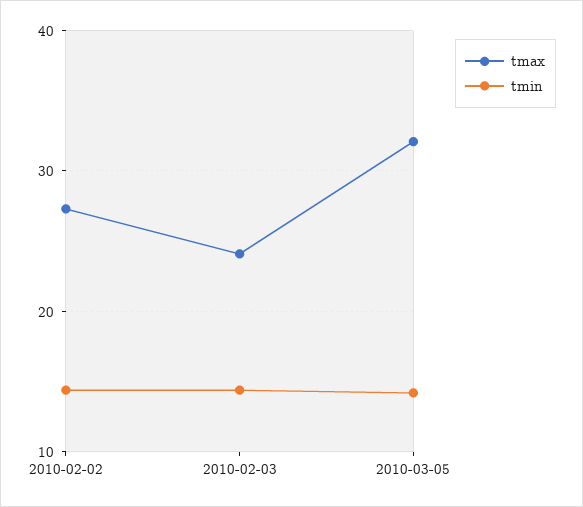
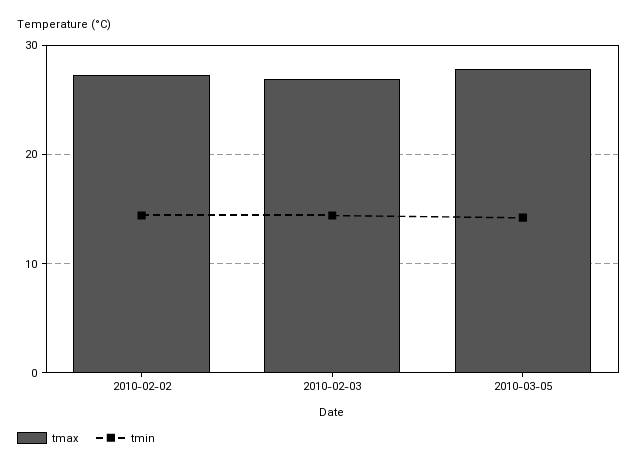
  {
    "tmax": {
      "2010-02-02": 27,
-     "2010-02-03": 24,
+     "2010-02-03": 27,
-     "2010-03-05": 32
+     "2010-03-05": 28
    },
    "tmin": {
      "2010-02-02": 14,
      "2010-02-03": 14,
      "2010-03-05": 14
    }
  }

